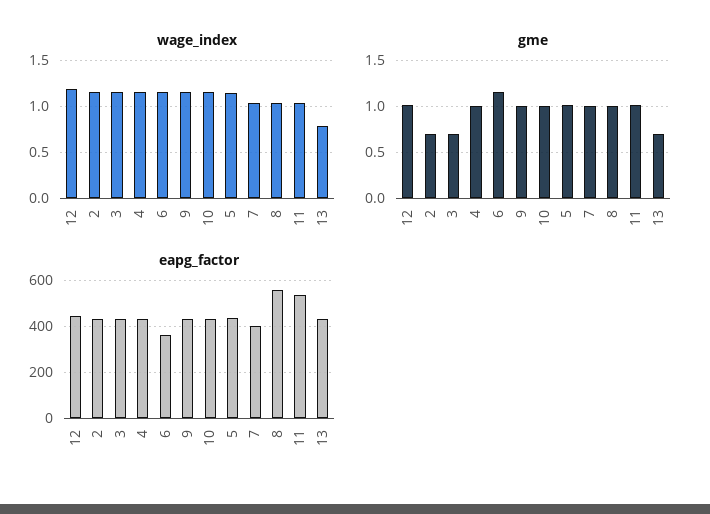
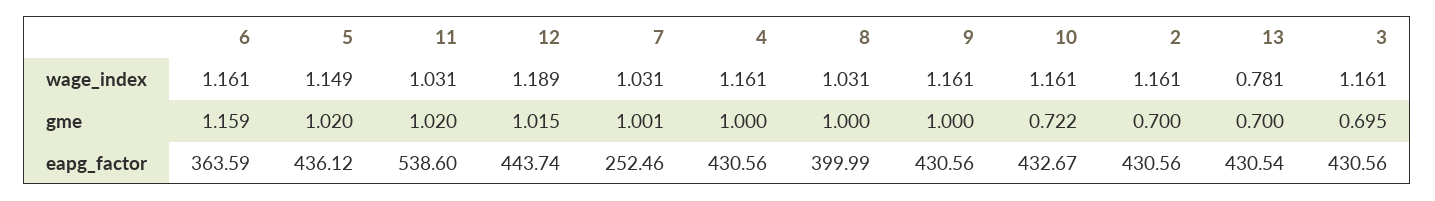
  {
    "wage_index": {
      "12": 1.189,
      "2": 1.161,
      "3": 1.161,
      "4": 1.161,
      "6": 1.161,
      "9": 1.161,
      "10": 1.161,
      "5": 1.149,
      "7": 1.031,
      "8": 1.031,
      "11": 1.031,
      "13": 0.781
    },
    "gme": {
      "12": 1.015,
      "2": 0.7,
      "3": 0.695,
      "4": 1,
      "6": 1.159,
      "9": 1,
-     "10": 1,
+     "10": 0.722,
      "5": 1.02,
      "7": 1.001,
      "8": 1,
      "11": 1.02,
      "13": 0.7
    },
    "eapg_factor": {
      "12": 443.74,
      "2": 430.56,
      "3": 430.56,
      "4": 430.56,
      "6": 363.59,
      "9": 430.56,
      "10": 432.67,
      "5": 436.12,
-     "7": 400,
+     "7": 252.46,
-     "8": 550,
+     "8": 399.99,
      "11": 538.6,
      "13": 430.54
    }
  }

